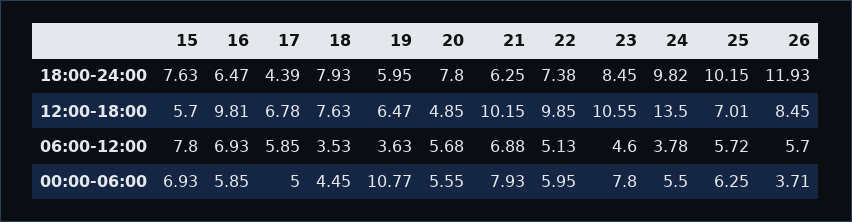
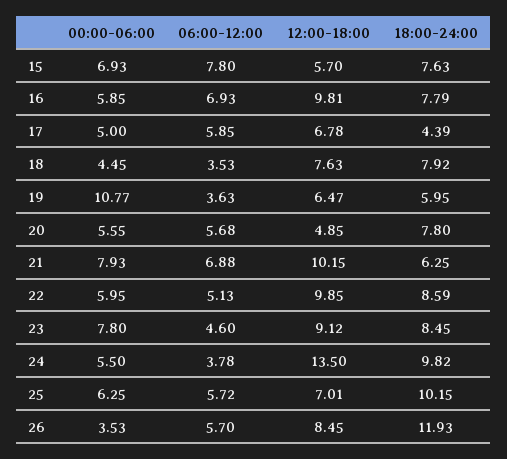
  {
    "15": {
      "18:00-24:00": 7.63,
      "12:00-18:00": 5.7,
      "06:00-12:00": 7.8,
      "00:00-06:00": 6.93
    },
    "16": {
-     "18:00-24:00": 6.47,
+     "18:00-24:00": 7.79,
      "12:00-18:00": 9.81,
      "06:00-12:00": 6.93,
      "00:00-06:00": 5.85
    },
    "17": {
      "18:00-24:00": 4.39,
      "12:00-18:00": 6.78,
      "06:00-12:00": 5.85,
      "00:00-06:00": 5
    },
    "18": {
-     "18:00-24:00": 7.93,
+     "18:00-24:00": 7.92,
      "12:00-18:00": 7.63,
      "06:00-12:00": 3.53,
      "00:00-06:00": 4.45
    },
    "19": {
      "18:00-24:00": 5.95,
      "12:00-18:00": 6.47,
      "06:00-12:00": 3.63,
      "00:00-06:00": 10.77
    },
    "20": {
      "18:00-24:00": 7.8,
      "12:00-18:00": 4.85,
      "06:00-12:00": 5.68,
      "00:00-06:00": 5.55
    },
    "21": {
      "18:00-24:00": 6.25,
      "12:00-18:00": 10.15,
      "06:00-12:00": 6.88,
      "00:00-06:00": 7.93
    },
    "22": {
-     "18:00-24:00": 7.38,
+     "18:00-24:00": 8.59,
      "12:00-18:00": 9.85,
      "06:00-12:00": 5.13,
      "00:00-06:00": 5.95
    },
    "23": {
      "18:00-24:00": 8.45,
-     "12:00-18:00": 10.55,
+     "12:00-18:00": 9.12,
      "06:00-12:00": 4.6,
      "00:00-06:00": 7.8
    },
    "24": {
      "18:00-24:00": 9.82,
      "12:00-18:00": 13.5,
      "06:00-12:00": 3.78,
      "00:00-06:00": 5.5
    },
    "25": {
      "18:00-24:00": 10.15,
      "12:00-18:00": 7.01,
      "06:00-12:00": 5.72,
      "00:00-06:00": 6.25
    },
    "26": {
      "18:00-24:00": 11.93,
      "12:00-18:00": 8.45,
      "06:00-12:00": 5.7,
-     "00:00-06:00": 3.71
+     "00:00-06:00": 3.53
    }
  }

